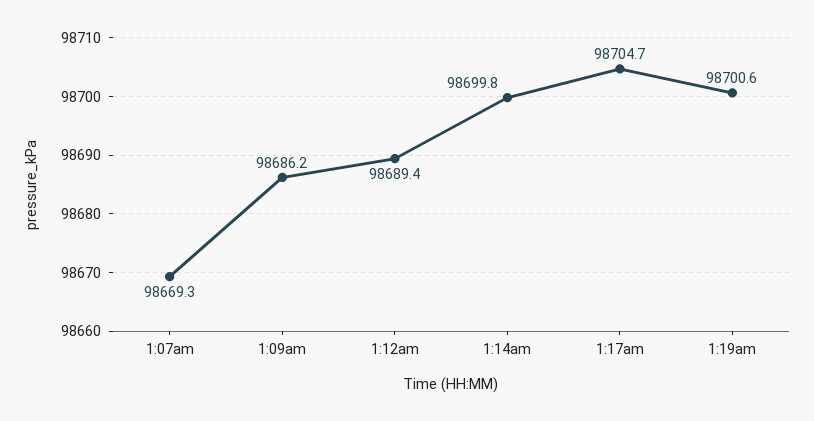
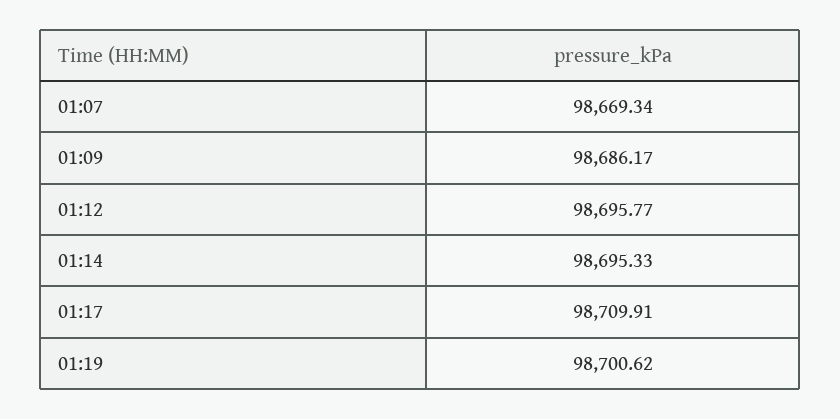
  {
    "1:07am": 98669.34,
    "1:09am": 98686.17,
-   "1:12am": 98689.4,
+   "1:12am": 98695.77,
-   "1:14am": 98699.8,
+   "1:14am": 98695.33,
-   "1:17am": 98704.7,
+   "1:17am": 98709.91,
    "1:19am": 98700.62
  }

